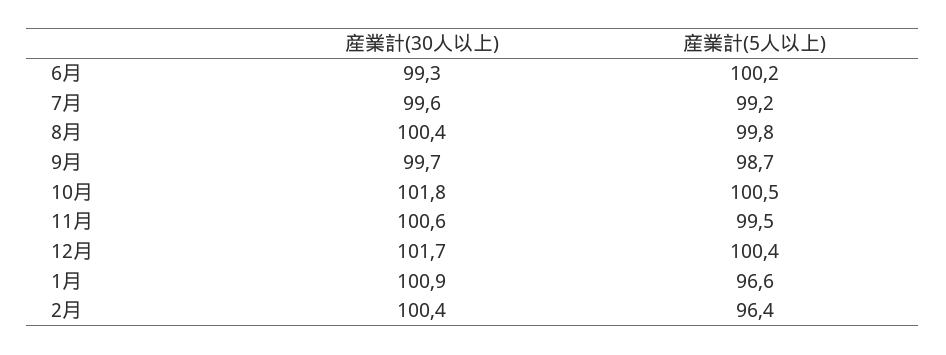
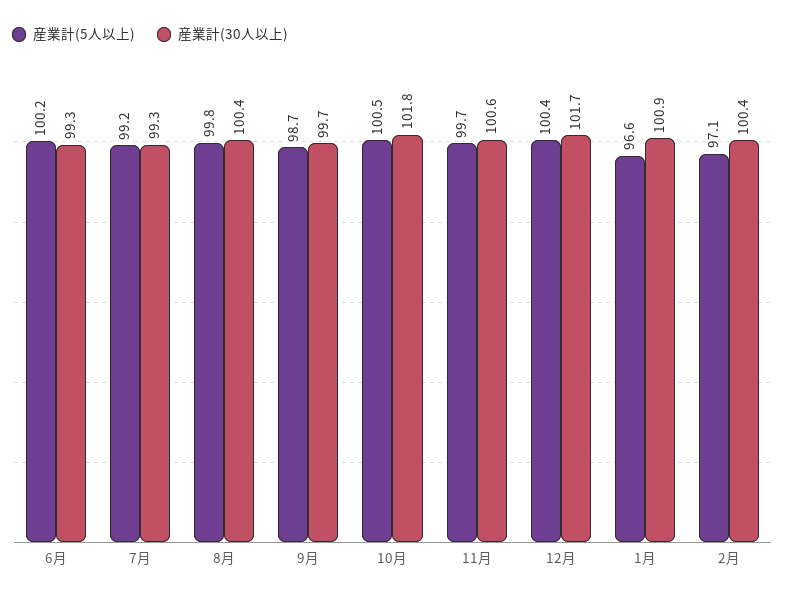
  {
    "産業計(30人以上)": {
      "6月": 99.3,
-     "7月": 99.6,
+     "7月": 99.3,
      "8月": 100.4,
      "9月": 99.7,
      "10月": 101.8,
      "11月": 100.6,
      "12月": 101.7,
      "1月": 100.9,
      "2月": 100.4
    },
    "産業計(5人以上)": {
      "6月": 100.2,
      "7月": 99.2,
      "8月": 99.8,
      "9月": 98.7,
      "10月": 100.5,
-     "11月": 99.5,
+     "11月": 99.7,
      "12月": 100.4,
      "1月": 96.6,
-     "2月": 96.4
+     "2月": 97.1
    }
  }

